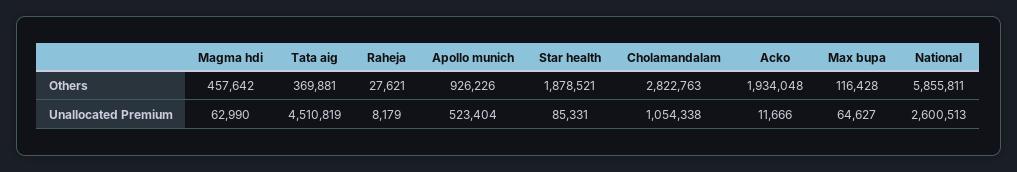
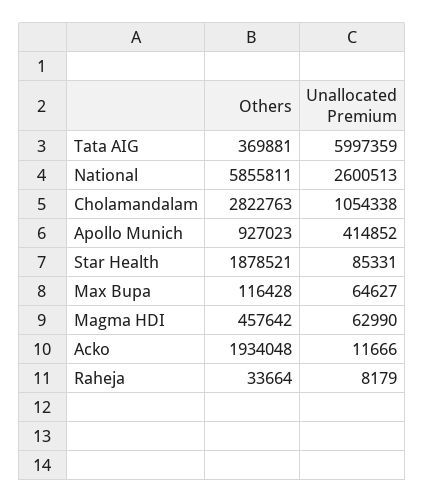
  {
    "Magma hdi": {
      "Others": 457642,
      "Unallocated Premium": 62990
    },
    "Tata aig": {
      "Others": 369881,
-     "Unallocated Premium": 4510819
+     "Unallocated Premium": 5997359
    },
    "Raheja": {
-     "Others": 27621,
+     "Others": 33664,
      "Unallocated Premium": 8179
    },
    "Apollo munich": {
-     "Others": 926226,
+     "Others": 927023,
-     "Unallocated Premium": 523404
+     "Unallocated Premium": 414852
    },
    "Star health": {
      "Others": 1878521,
      "Unallocated Premium": 85331
    },
    "Cholamandalam": {
      "Others": 2822763,
      "Unallocated Premium": 1054338
    },
    "Acko": {
      "Others": 1934048,
      "Unallocated Premium": 11666
    },
    "Max bupa": {
      "Others": 116428,
      "Unallocated Premium": 64627
    },
    "National": {
      "Others": 5855811,
      "Unallocated Premium": 2600513
    }
  }

